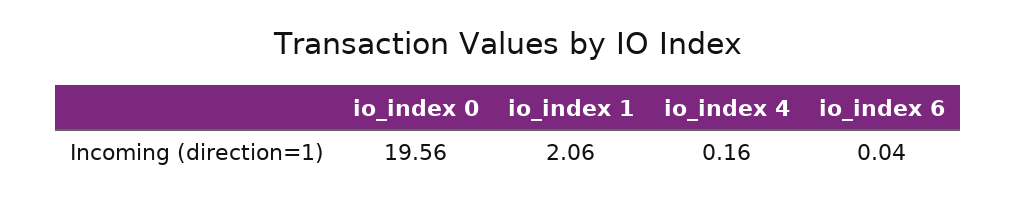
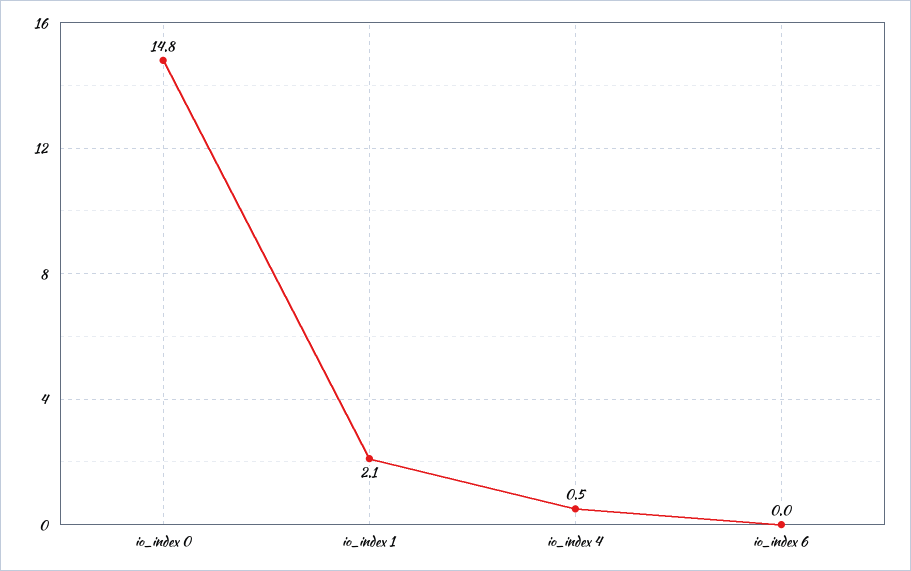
  {
-   "io_index 0": 19.56,
+   "io_index 0": 14.8,
    "io_index 1": 2.06,
-   "io_index 4": 0.16,
+   "io_index 4": 0.5,
    "io_index 6": 0.04
  }

